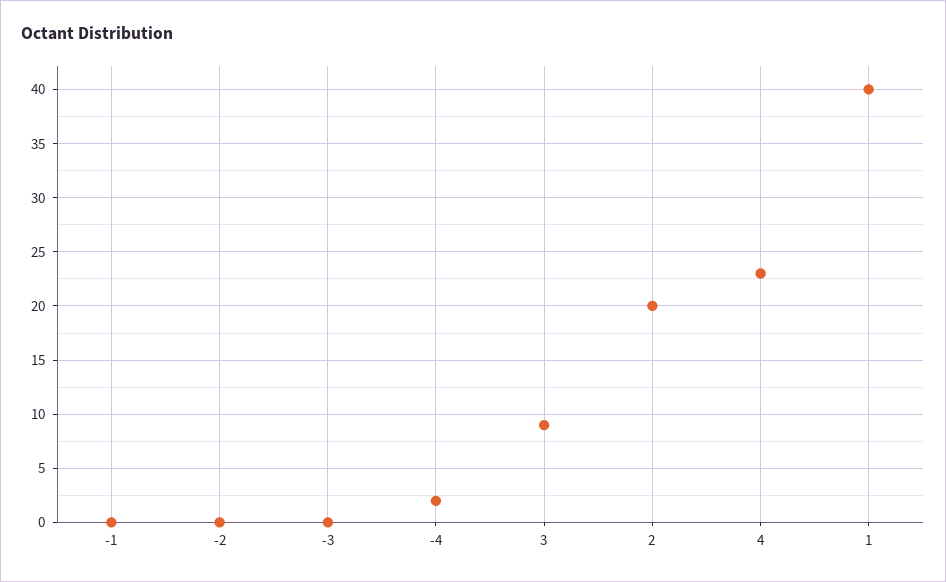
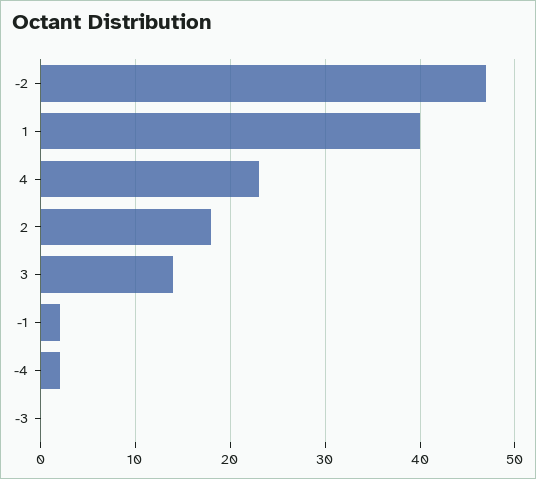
  {
-   "-1": 0,
+   "-1": 2,
-   "-2": 0,
+   "-2": 47,
    "-3": 0,
    "-4": 2,
-   "3": 9,
+   "3": 14,
-   "2": 20,
+   "2": 18,
    "4": 23,
    "1": 40
  }

